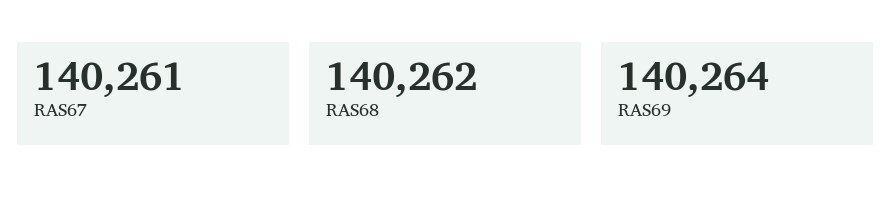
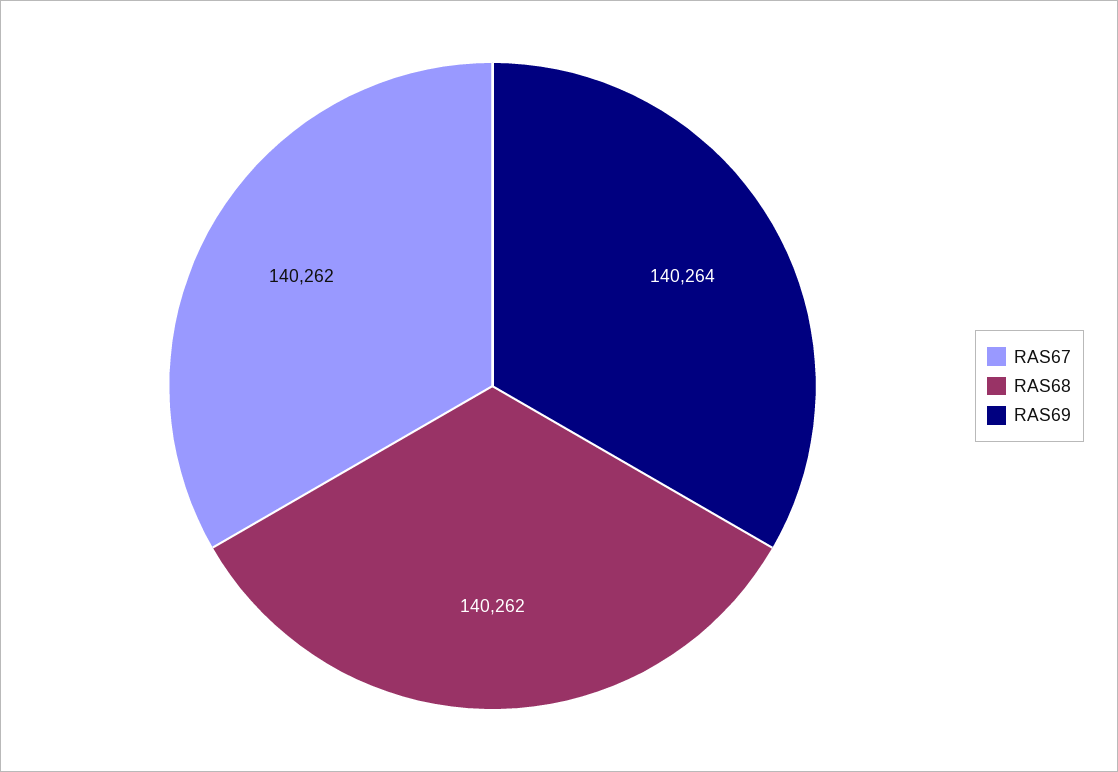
  {
-   "RAS67": 140261,
+   "RAS67": 140262,
    "RAS68": 140262,
    "RAS69": 140264
  }

